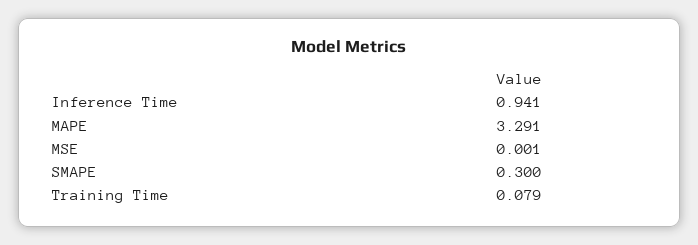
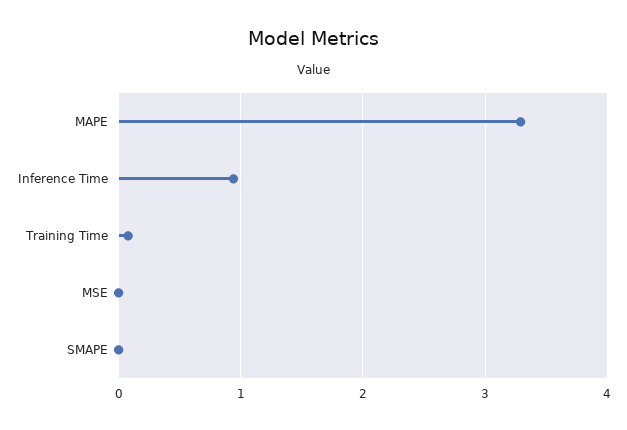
  {
    "Inference Time": 0.941,
    "MAPE": 3.291,
    "MSE": 0.001,
-   "SMAPE": 0.3,
+   "SMAPE": 0,
    "Training Time": 0.079
  }

